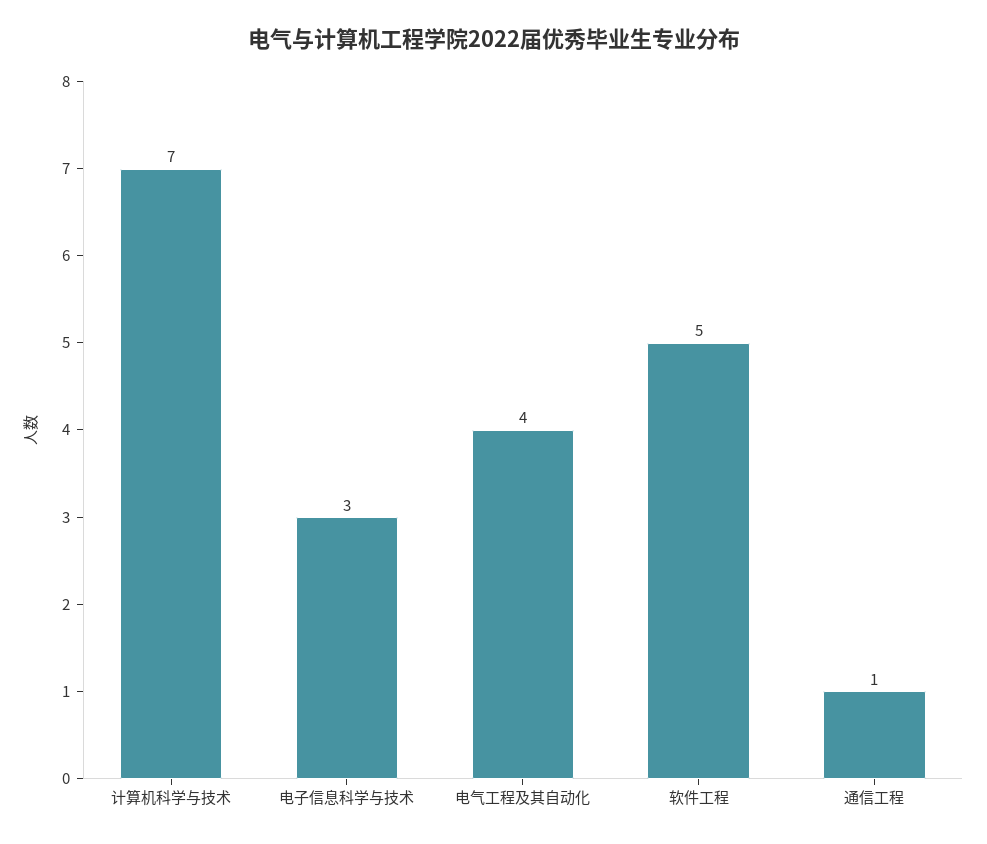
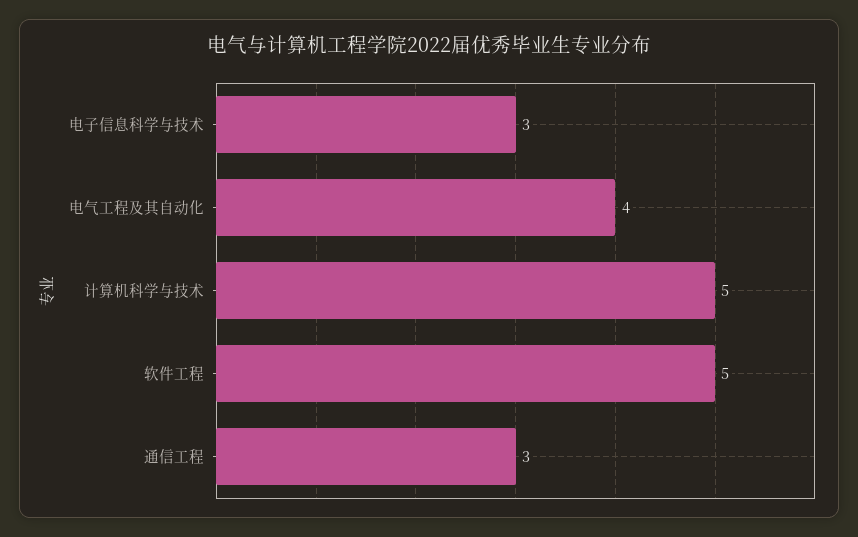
  {
-   "计算机科学与技术": 7,
+   "计算机科学与技术": 5,
    "电子信息科学与技术": 3,
    "电气工程及其自动化": 4,
    "软件工程": 5,
-   "通信工程": 1
+   "通信工程": 3
  }

